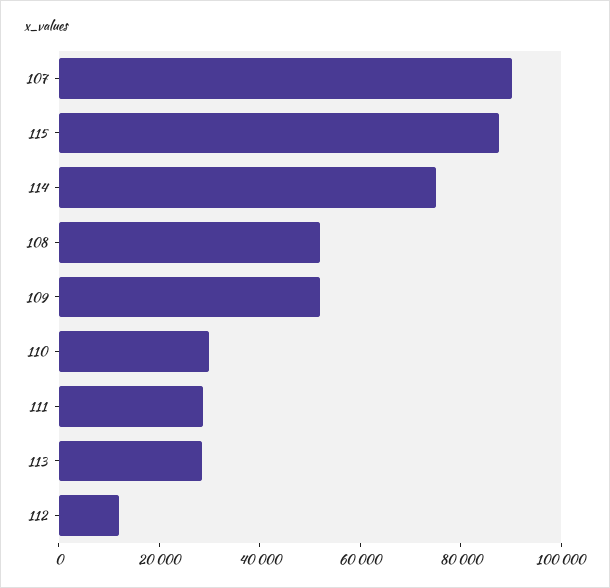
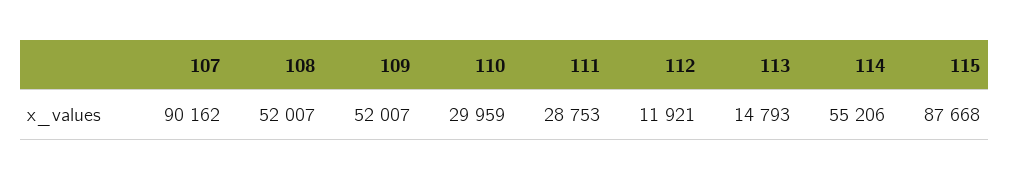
  {
    "107": 90162,
    "115": 87668,
-   "114": 75000,
+   "114": 55206,
    "108": 52007,
    "109": 52007,
    "110": 29959,
    "111": 28753,
-   "113": 30000,
+   "113": 14793,
    "112": 11921
  }

